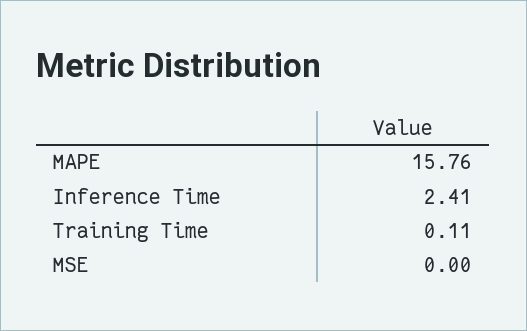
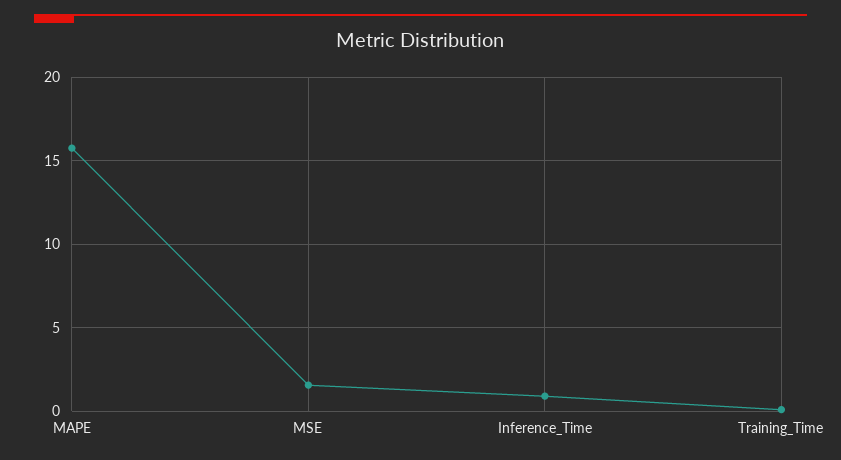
  {
    "MAPE": 15.76,
-   "Inference Time": 2.41,
+   "Inference Time": 1,
    "Training Time": 0.11,
-   "MSE": 0
+   "MSE": 1.5
  }

